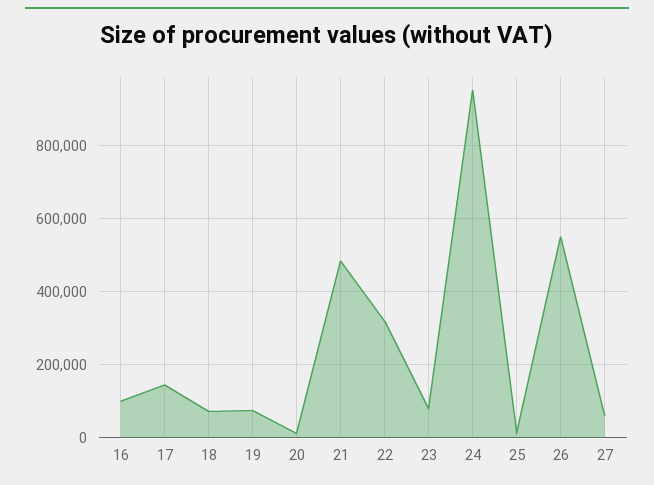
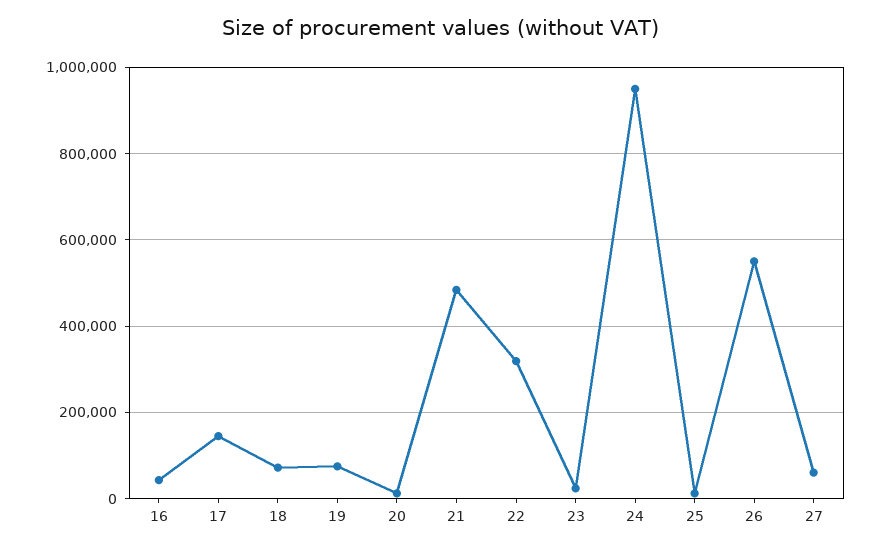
  {
-   "16": 100000,
+   "16": 40000,
    "17": 140000,
    "18": 80000,
    "19": 80000,
    "20": 20000,
    "21": 480000,
    "22": 320000,
-   "23": 80000,
+   "23": 20000,
    "24": 960000,
    "25": 20000,
    "26": 560000,
    "27": 60000
  }

